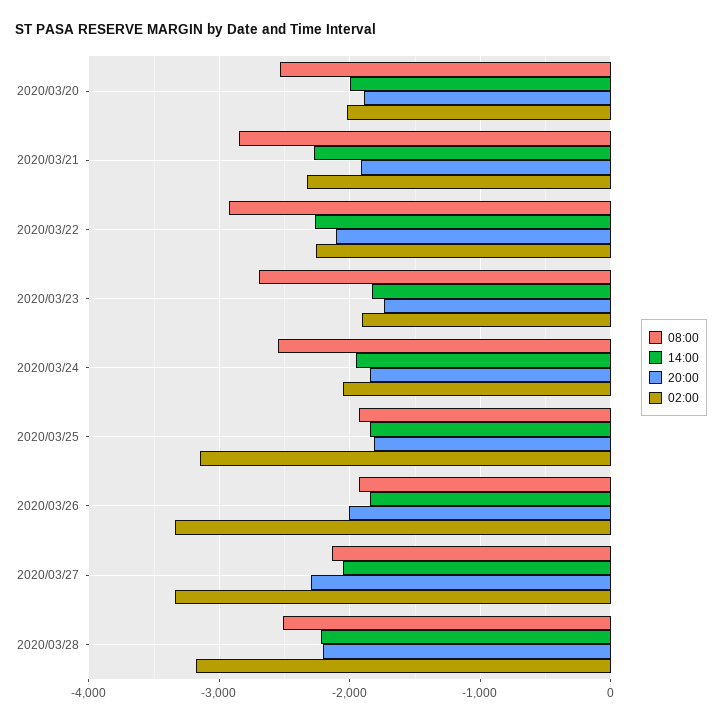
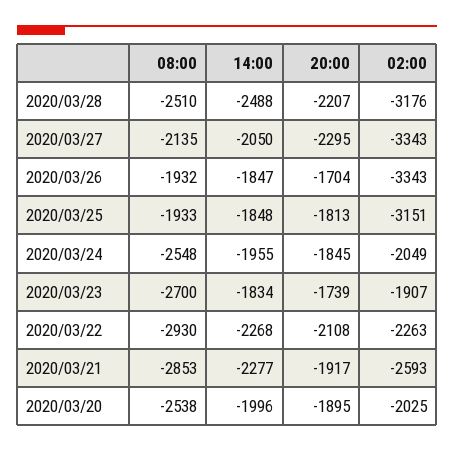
  {
    "08:00": {
      "2020/03/20": -2538,
      "2020/03/21": -2853,
      "2020/03/22": -2930,
      "2020/03/23": -2700,
      "2020/03/24": -2548,
      "2020/03/25": -1933,
      "2020/03/26": -1932,
      "2020/03/27": -2135,
      "2020/03/28": -2510
    },
    "14:00": {
      "2020/03/20": -1996,
      "2020/03/21": -2277,
      "2020/03/22": -2268,
      "2020/03/23": -1834,
      "2020/03/24": -1955,
      "2020/03/25": -1848,
      "2020/03/26": -1847,
      "2020/03/27": -2050,
-     "2020/03/28": -2200
+     "2020/03/28": -2488
    },
    "20:00": {
      "2020/03/20": -1895,
      "2020/03/21": -1917,
      "2020/03/22": -2108,
      "2020/03/23": -1739,
      "2020/03/24": -1845,
      "2020/03/25": -1813,
-     "2020/03/26": -2000,
+     "2020/03/26": -1704,
      "2020/03/27": -2295,
      "2020/03/28": -2207
    },
    "02:00": {
      "2020/03/20": -2025,
-     "2020/03/21": -2300,
+     "2020/03/21": -2593,
      "2020/03/22": -2263,
      "2020/03/23": -1907,
      "2020/03/24": -2049,
      "2020/03/25": -3151,
      "2020/03/26": -3343,
      "2020/03/27": -3343,
      "2020/03/28": -3176
    }
  }

